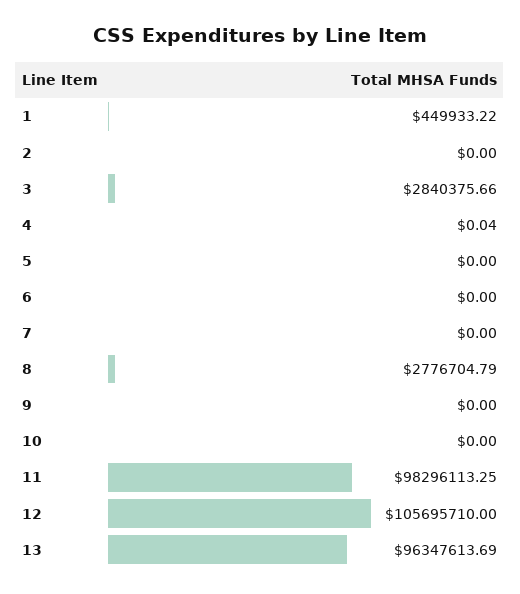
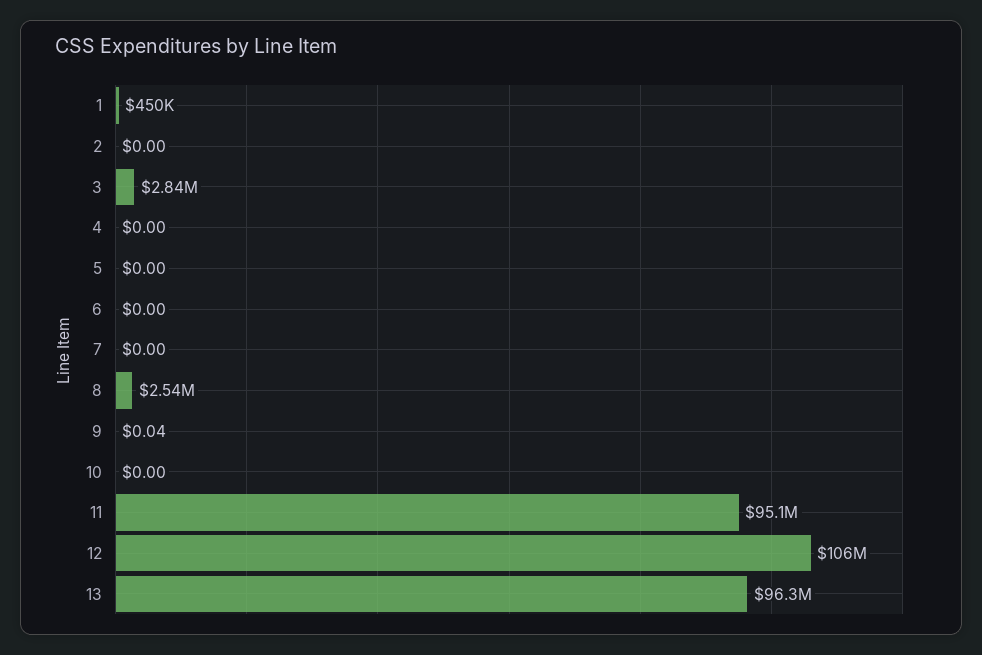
  {
    "1": 449933.22,
    "2": 0,
    "3": 2840375.66,
-   "4": 0.04,
+   "4": 0,
    "5": 0,
    "6": 0,
    "7": 0,
-   "8": 2776704.79,
+   "8": 2540000,
-   "9": 0,
+   "9": 0.04,
    "10": 0,
-   "11": 98296113.25,
+   "11": 95100000,
    "12": 105695710,
    "13": 96347613.69
  }

